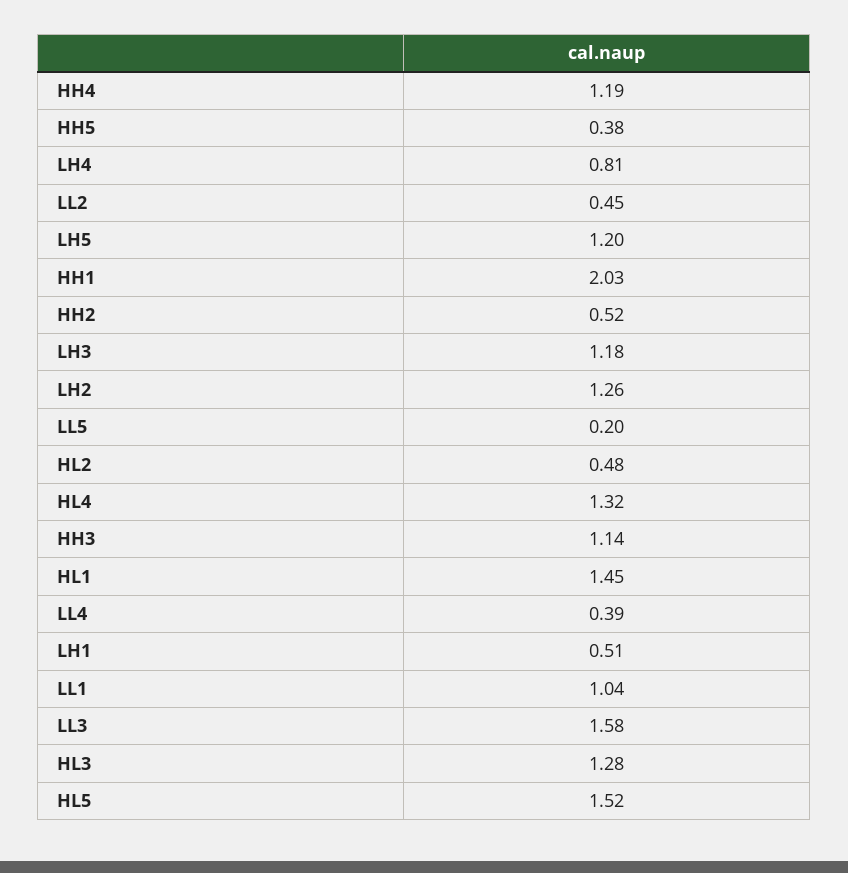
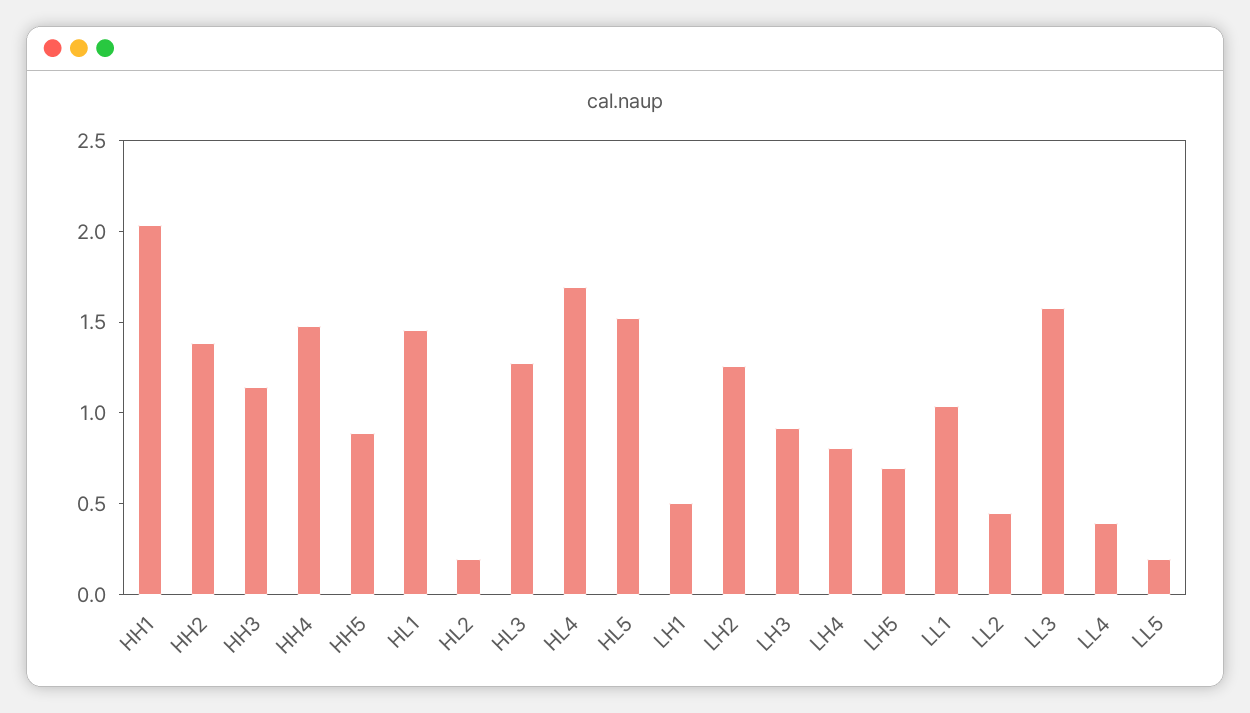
  {
-   "HH4": 1.19,
+   "HH4": 1.5,
-   "HH5": 0.38,
+   "HH5": 0.9,
    "LH4": 0.81,
    "LL2": 0.45,
-   "LH5": 1.2,
+   "LH5": 0.7,
    "HH1": 2.03,
-   "HH2": 0.52,
+   "HH2": 1.4,
-   "LH3": 1.18,
+   "LH3": 0.9,
    "LH2": 1.26,
    "LL5": 0.2,
-   "HL2": 0.48,
+   "HL2": 0.2,
-   "HL4": 1.32,
+   "HL4": 1.7,
    "HH3": 1.14,
    "HL1": 1.45,
    "LL4": 0.39,
    "LH1": 0.51,
    "LL1": 1.04,
    "LL3": 1.58,
    "HL3": 1.28,
    "HL5": 1.52
  }

